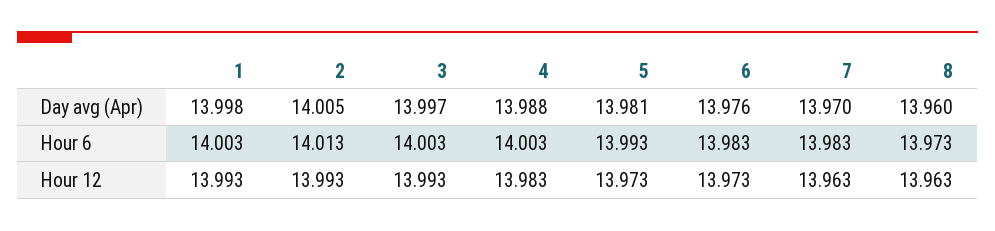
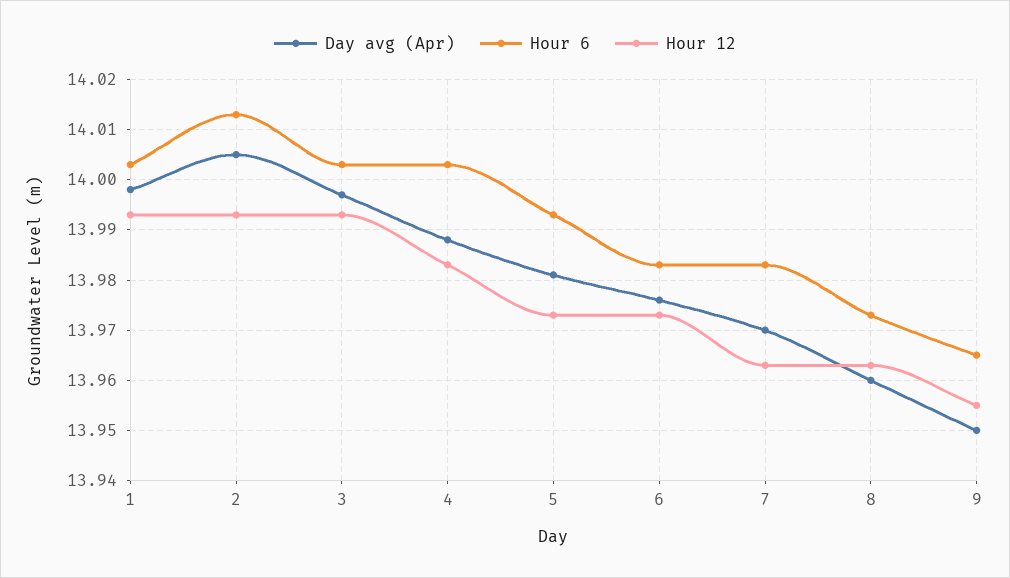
  {
    "Day avg (Apr)": {
      "1": 13.998,
      "2": 14.005,
      "3": 13.997,
      "4": 13.988,
      "5": 13.981,
      "6": 13.976,
      "7": 13.97,
-     "8": 13.96
+     "8": 13.96,
+     "9": 13.95
    },
    "Hour 6": {
      "1": 14.003,
      "2": 14.013,
      "3": 14.003,
      "4": 14.003,
      "5": 13.993,
      "6": 13.983,
      "7": 13.983,
-     "8": 13.973
+     "8": 13.973,
+     "9": 13.965
    },
    "Hour 12": {
      "1": 13.993,
      "2": 13.993,
      "3": 13.993,
      "4": 13.983,
      "5": 13.973,
      "6": 13.973,
      "7": 13.963,
-     "8": 13.963
+     "8": 13.963,
+     "9": 13.955
    }
  }

